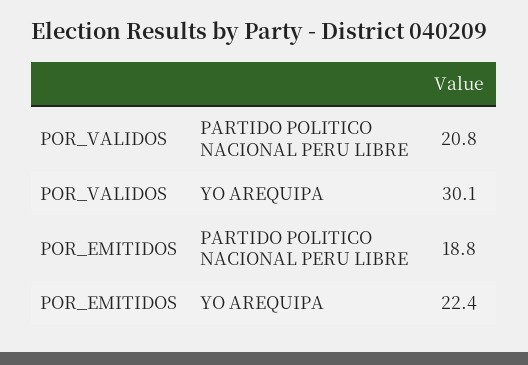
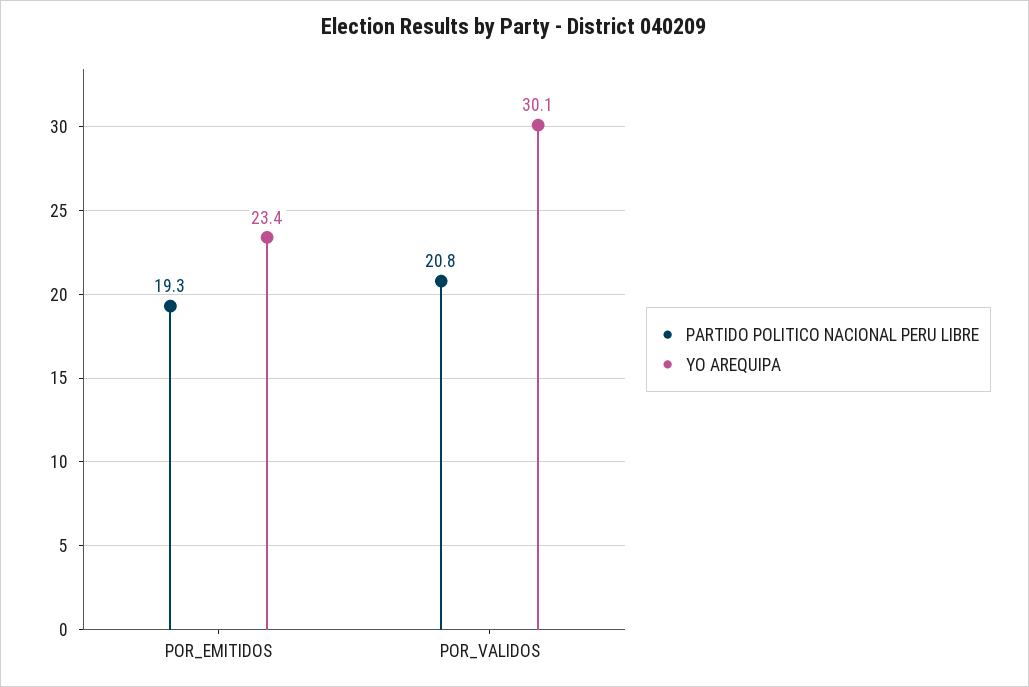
  {
    "PARTIDO POLITICO NACIONAL PERU LIBRE": {
      "POR_VALIDOS": 20.8,
-     "POR_EMITIDOS": 18.8
+     "POR_EMITIDOS": 19.3
    },
    "YO AREQUIPA": {
      "POR_VALIDOS": 30.1,
-     "POR_EMITIDOS": 22.4
+     "POR_EMITIDOS": 23.4
    }
  }

